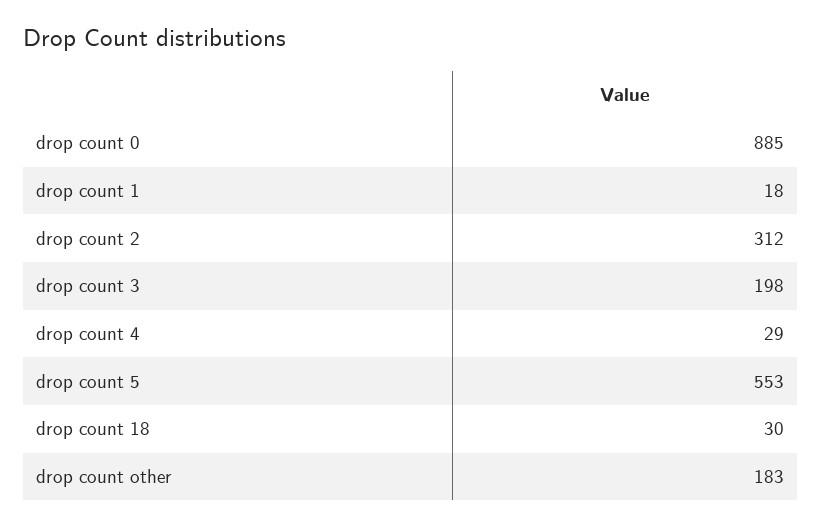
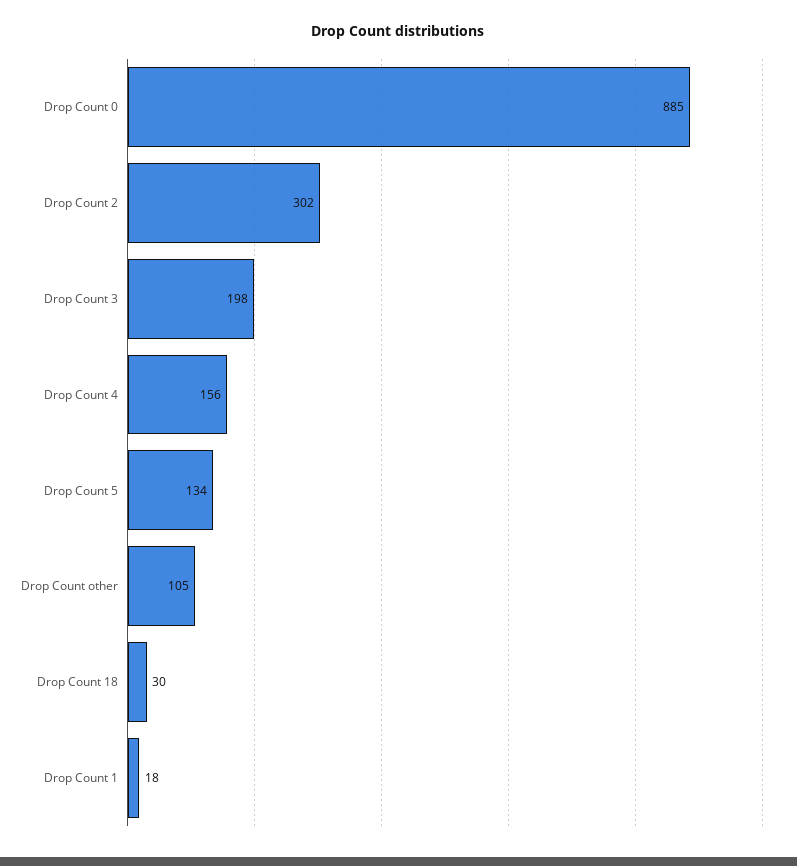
  {
    "drop count 0": 885,
    "drop count 1": 18,
-   "drop count 2": 312,
+   "drop count 2": 302,
    "drop count 3": 198,
-   "drop count 4": 29,
+   "drop count 4": 156,
-   "drop count 5": 553,
+   "drop count 5": 134,
    "drop count 18": 30,
-   "drop count other": 183
+   "drop count other": 105
  }

